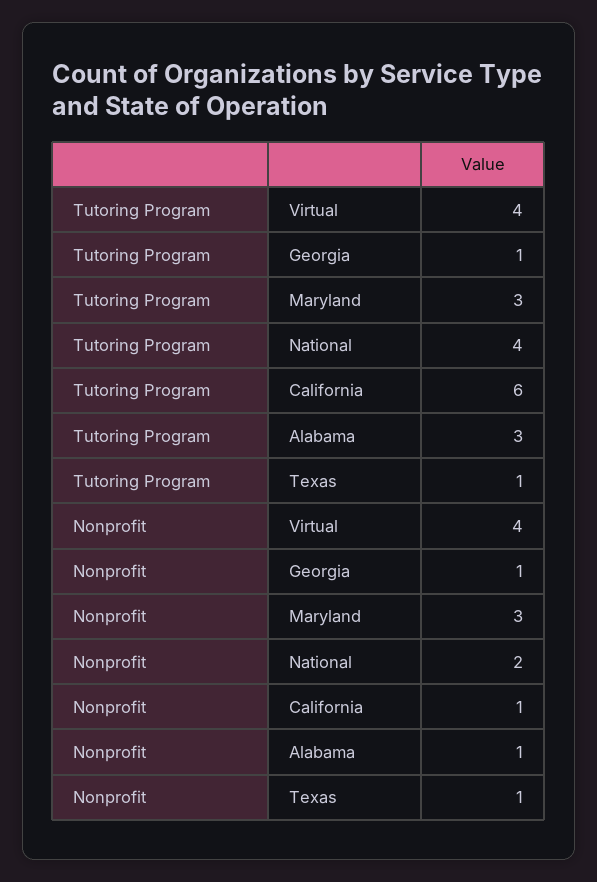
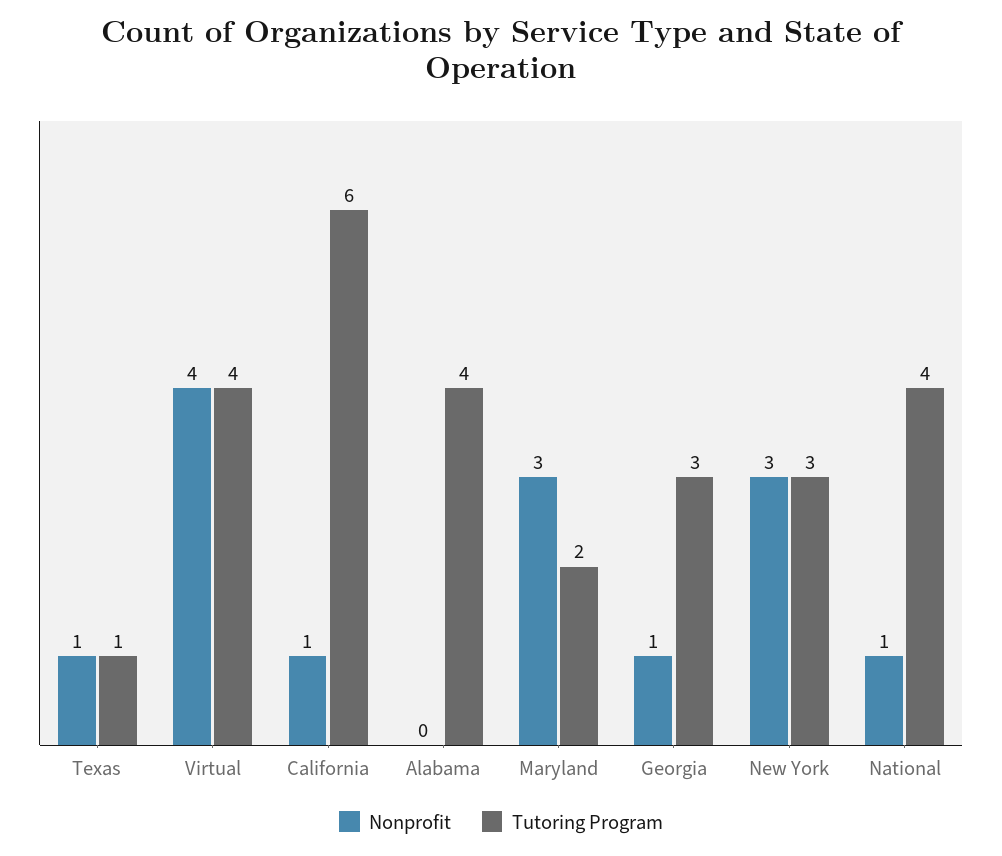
  {
    "Tutoring Program": {
      "Virtual": 4,
-     "Georgia": 1,
+     "Georgia": 3,
-     "Maryland": 3,
+     "Maryland": 2,
      "National": 4,
      "California": 6,
-     "Alabama": 3,
+     "Alabama": 4,
-     "Texas": 1
+     "Texas": 1,
+     "New York": 3
    },
    "Nonprofit": {
      "Virtual": 4,
      "Georgia": 1,
      "Maryland": 3,
-     "National": 2,
+     "National": 1,
      "California": 1,
-     "Alabama": 1,
+     "Alabama": 0,
-     "Texas": 1
+     "Texas": 1,
+     "New York": 3
    }
  }

